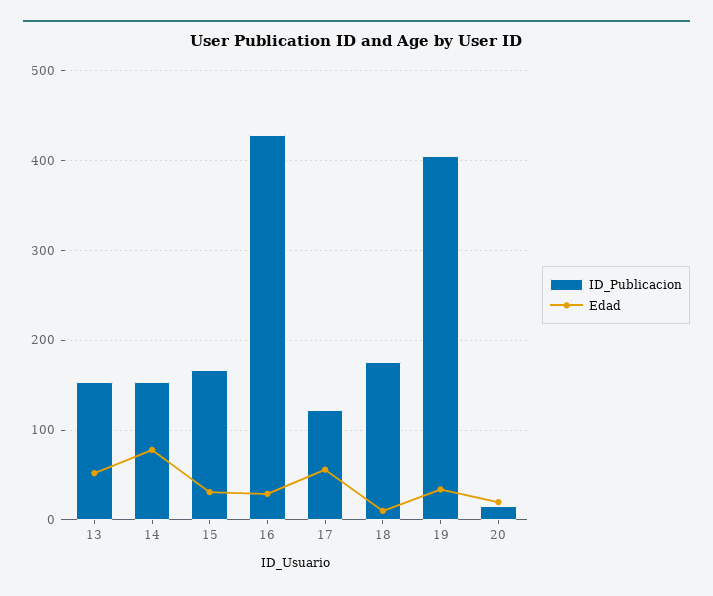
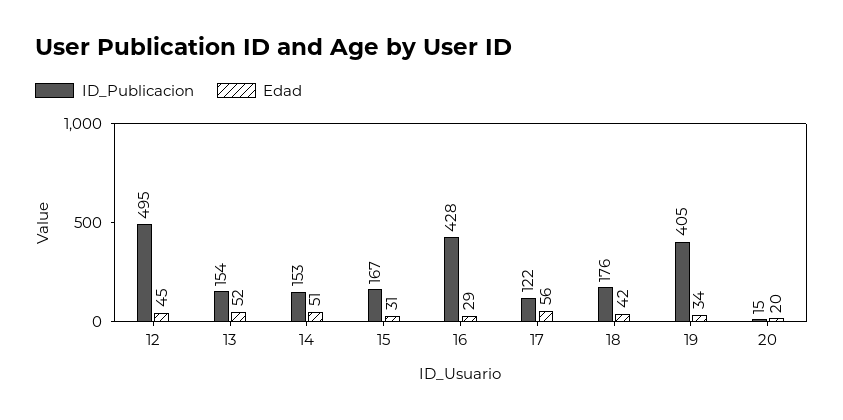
  {
    "ID_Publicacion": {
      "13": 154,
      "14": 153,
      "15": 167,
      "16": 428,
      "17": 122,
      "18": 176,
      "19": 405,
-     "20": 15
+     "20": 15,
+     "12": 495
    },
    "Edad": {
      "13": 52,
-     "14": 80,
+     "14": 51,
      "15": 31,
      "16": 29,
      "17": 56,
-     "18": 10,
+     "18": 42,
      "19": 34,
-     "20": 20
+     "20": 20,
+     "12": 45
    }
  }

